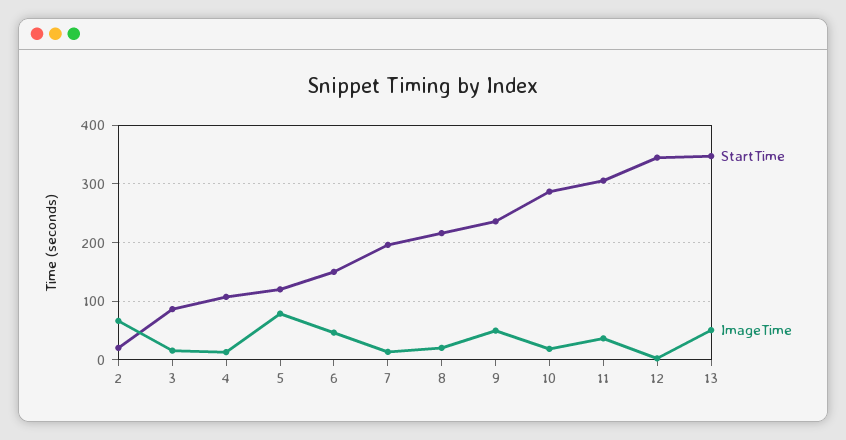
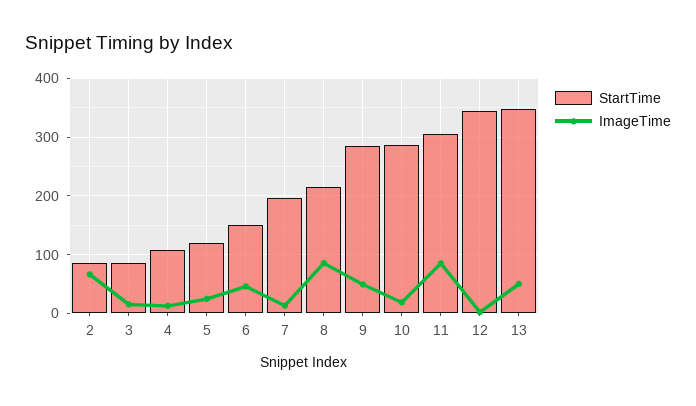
  {
    "StartTime": {
-     "2": 20,
+     "2": 80,
      "3": 80,
      "4": 100,
      "5": 120,
      "6": 140,
      "7": 200,
      "8": 220,
-     "9": 240,
+     "9": 280,
      "10": 280,
      "11": 300,
      "12": 340,
      "13": 340
    },
    "ImageTime": {
      "2": 60,
      "3": 20,
      "4": 20,
-     "5": 80,
+     "5": 20,
      "6": 40,
      "7": 20,
-     "8": 20,
+     "8": 80,
      "9": 40,
      "10": 20,
-     "11": 40,
+     "11": 80,
      "12": 0,
      "13": 60
    }
  }

